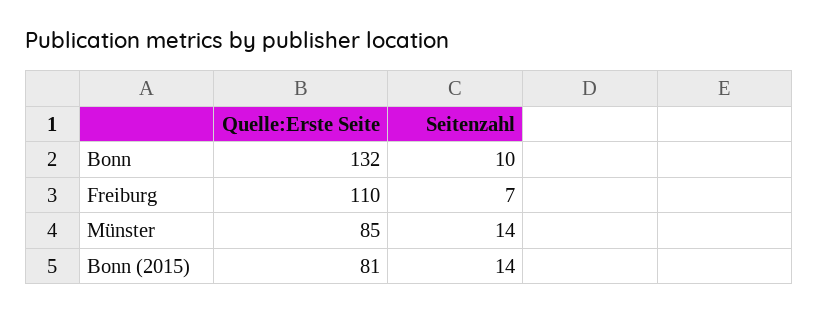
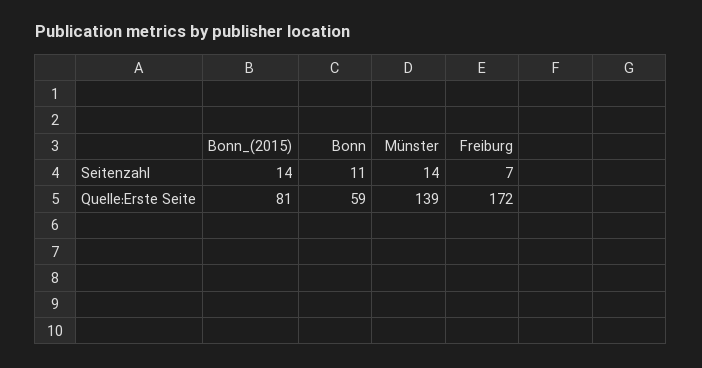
  {
    "Quelle:Erste Seite": {
-     "Bonn": 132,
+     "Bonn": 59,
-     "Freiburg": 110,
+     "Freiburg": 172,
-     "Münster": 85,
+     "Münster": 139,
      "Bonn (2015)": 81
    },
    "Seitenzahl": {
-     "Bonn": 10,
+     "Bonn": 11,
      "Freiburg": 7,
      "Münster": 14,
      "Bonn (2015)": 14
    }
  }

